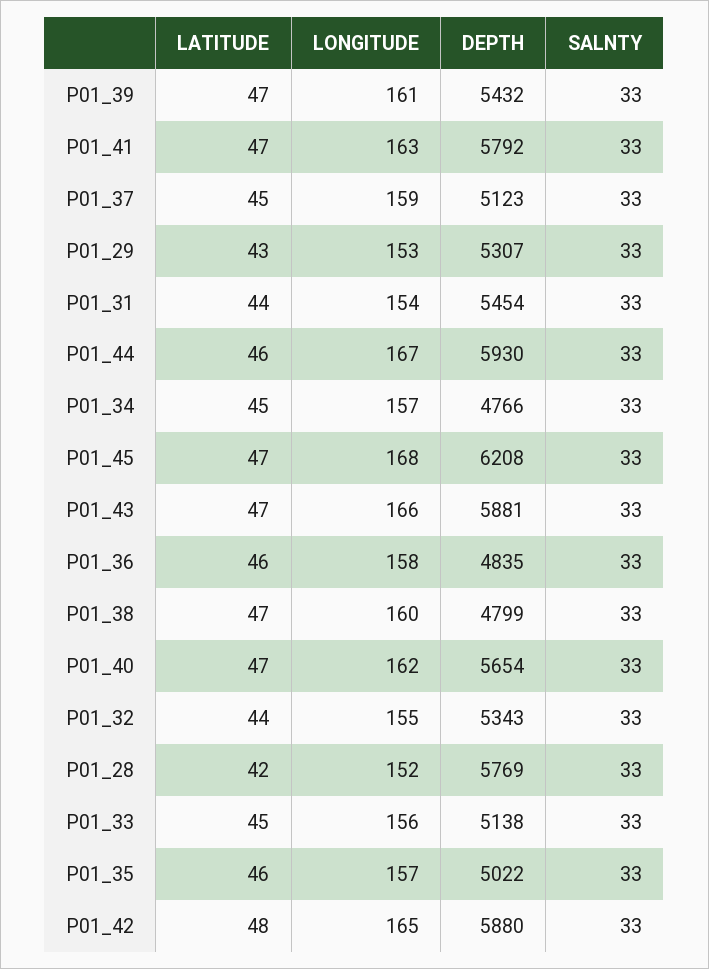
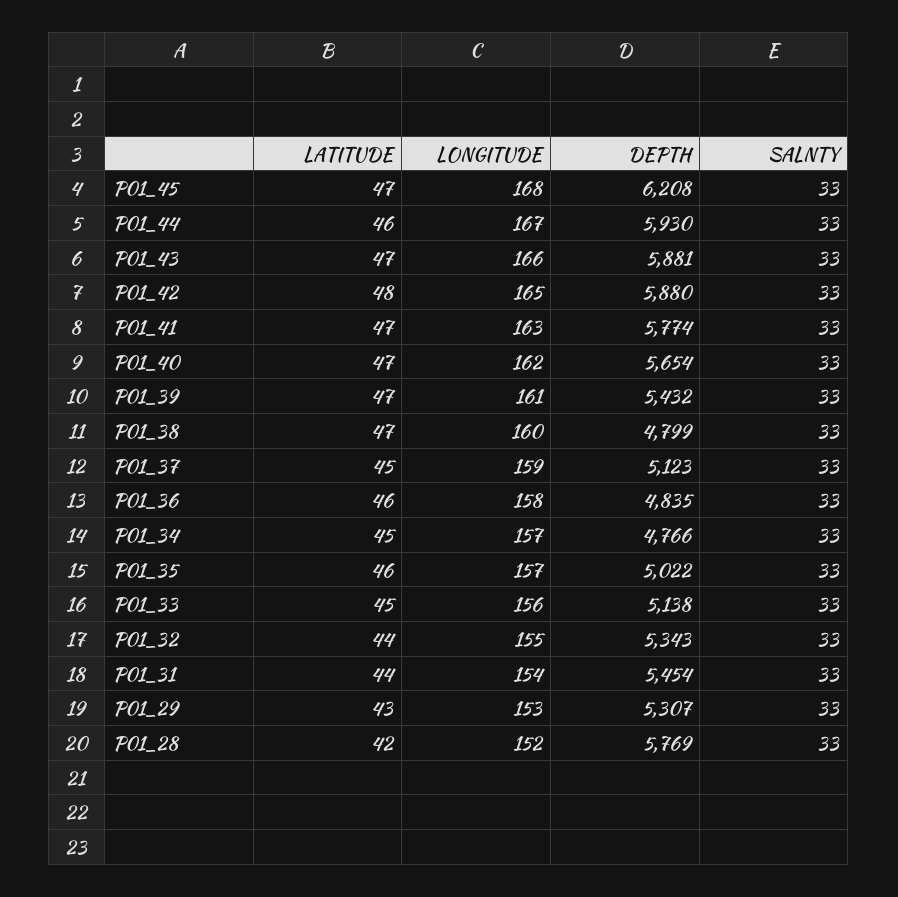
  {
    "LATITUDE": {
      "P01_39": 47,
      "P01_41": 47,
      "P01_37": 45,
      "P01_29": 43,
      "P01_31": 44,
      "P01_44": 46,
      "P01_34": 45,
      "P01_45": 47,
      "P01_43": 47,
      "P01_36": 46,
      "P01_38": 47,
      "P01_40": 47,
      "P01_32": 44,
      "P01_28": 42,
      "P01_33": 45,
      "P01_35": 46,
      "P01_42": 48
    },
    "LONGITUDE": {
      "P01_39": 161,
      "P01_41": 163,
      "P01_37": 159,
      "P01_29": 153,
      "P01_31": 154,
      "P01_44": 167,
      "P01_34": 157,
      "P01_45": 168,
      "P01_43": 166,
      "P01_36": 158,
      "P01_38": 160,
      "P01_40": 162,
      "P01_32": 155,
      "P01_28": 152,
      "P01_33": 156,
      "P01_35": 157,
      "P01_42": 165
    },
    "DEPTH": {
      "P01_39": 5432,
-     "P01_41": 5792,
+     "P01_41": 5774,
      "P01_37": 5123,
      "P01_29": 5307,
      "P01_31": 5454,
      "P01_44": 5930,
      "P01_34": 4766,
      "P01_45": 6208,
      "P01_43": 5881,
      "P01_36": 4835,
      "P01_38": 4799,
      "P01_40": 5654,
      "P01_32": 5343,
      "P01_28": 5769,
      "P01_33": 5138,
      "P01_35": 5022,
      "P01_42": 5880
    },
    "SALNTY": {
      "P01_39": 33,
      "P01_41": 33,
      "P01_37": 33,
      "P01_29": 33,
      "P01_31": 33,
      "P01_44": 33,
      "P01_34": 33,
      "P01_45": 33,
      "P01_43": 33,
      "P01_36": 33,
      "P01_38": 33,
      "P01_40": 33,
      "P01_32": 33,
      "P01_28": 33,
      "P01_33": 33,
      "P01_35": 33,
      "P01_42": 33
    }
  }

